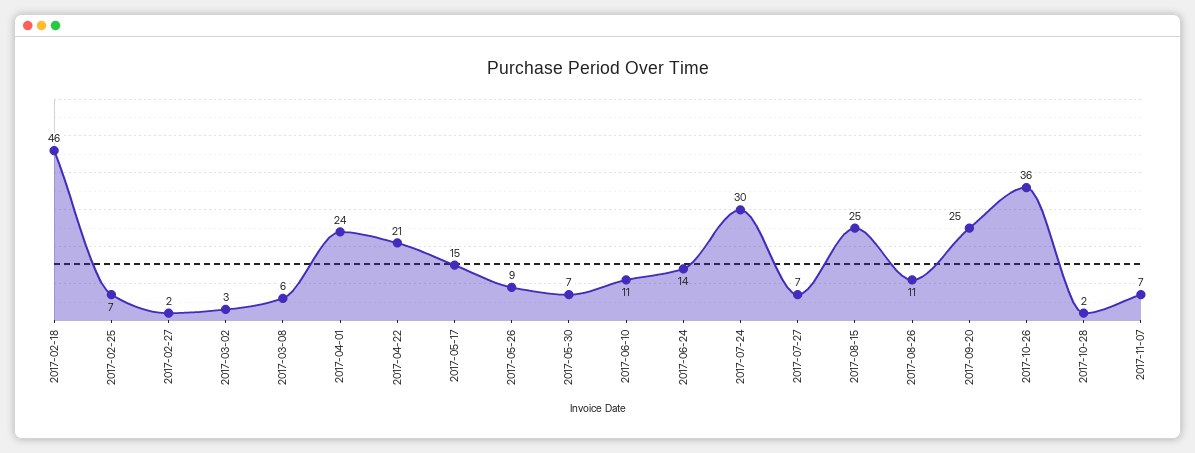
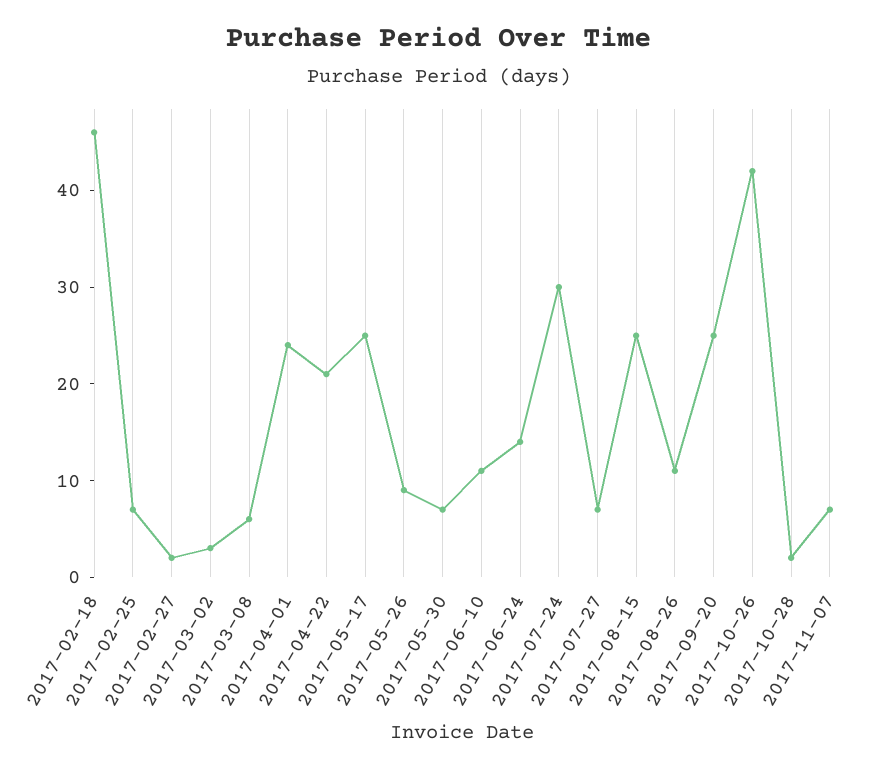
  {
    "2017-02-18": 46,
    "2017-02-25": 7,
    "2017-02-27": 2,
    "2017-03-02": 3,
    "2017-03-08": 6,
    "2017-04-01": 24,
    "2017-04-22": 21,
-   "2017-05-17": 15,
+   "2017-05-17": 25,
    "2017-05-26": 9,
    "2017-05-30": 7,
    "2017-06-10": 11,
    "2017-06-24": 14,
    "2017-07-24": 30,
    "2017-07-27": 7,
    "2017-08-15": 25,
    "2017-08-26": 11,
    "2017-09-20": 25,
-   "2017-10-26": 36,
+   "2017-10-26": 42,
    "2017-10-28": 2,
    "2017-11-07": 7
  }

